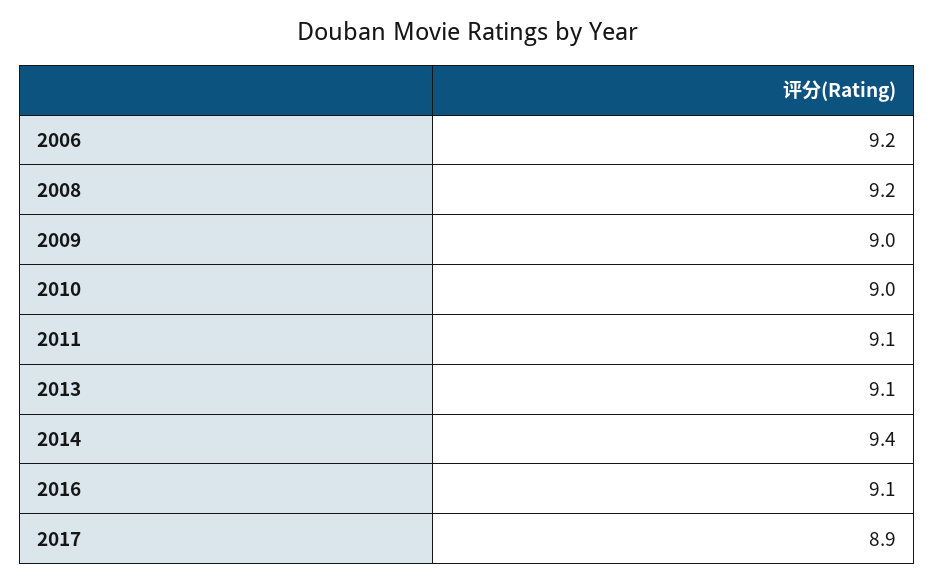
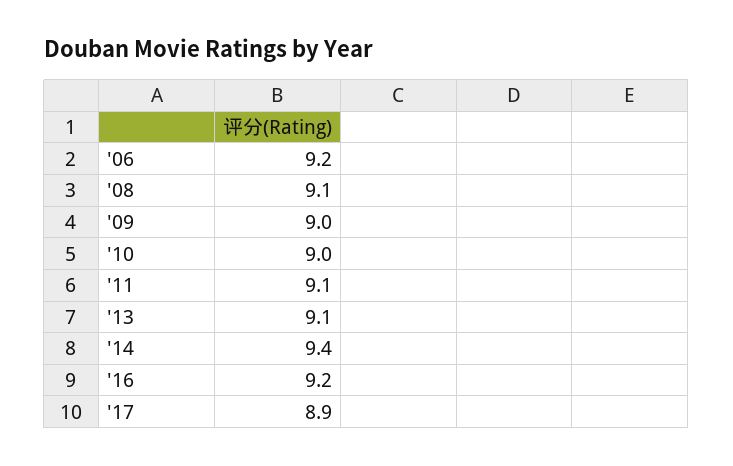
  {
    "2006": 9.2,
-   "2008": 9.2,
+   "2008": 9.1,
    "2009": 9,
    "2010": 9,
    "2011": 9.1,
    "2013": 9.1,
    "2014": 9.4,
-   "2016": 9.1,
+   "2016": 9.2,
    "2017": 8.9
  }

